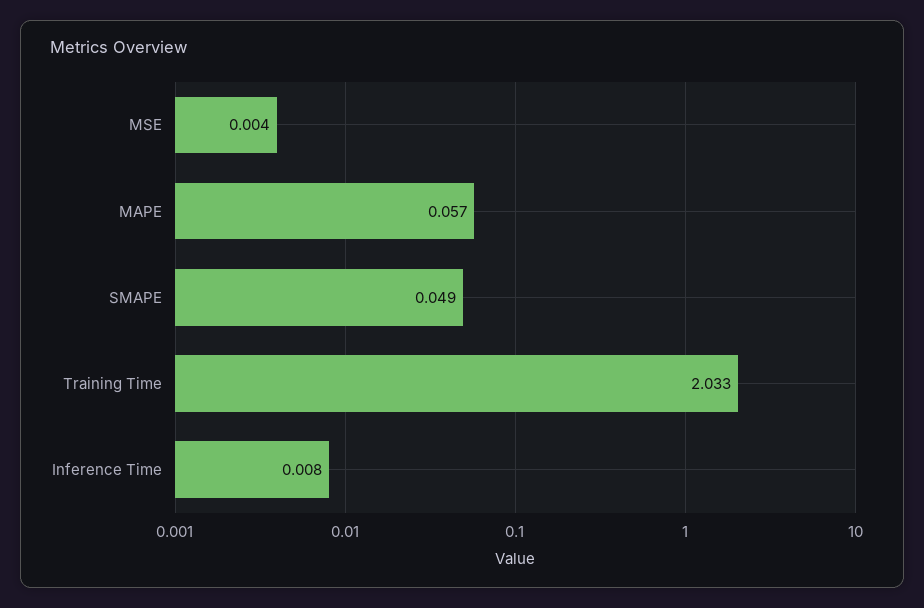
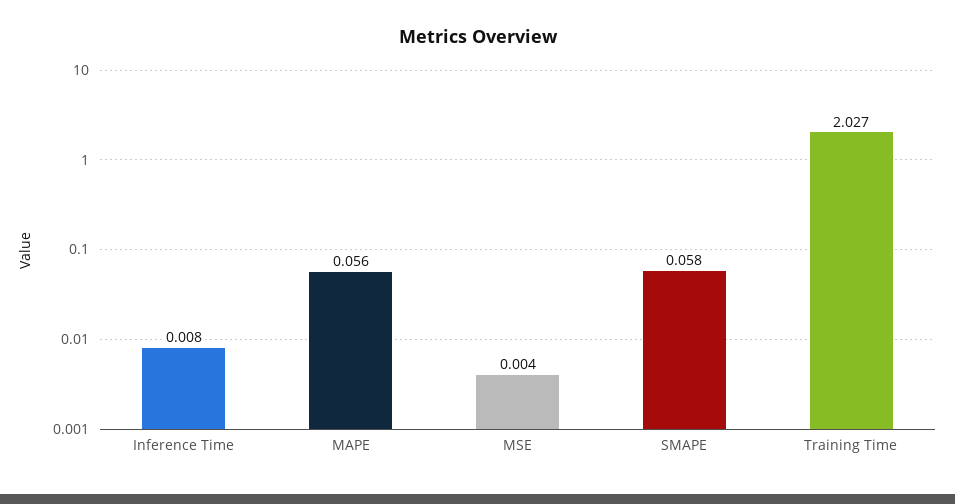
  {
    "MSE": 0.004,
-   "MAPE": 0.057,
+   "MAPE": 0.056,
-   "SMAPE": 0.049,
+   "SMAPE": 0.058,
-   "Training Time": 2.033,
+   "Training Time": 2.027,
    "Inference Time": 0.008
  }

